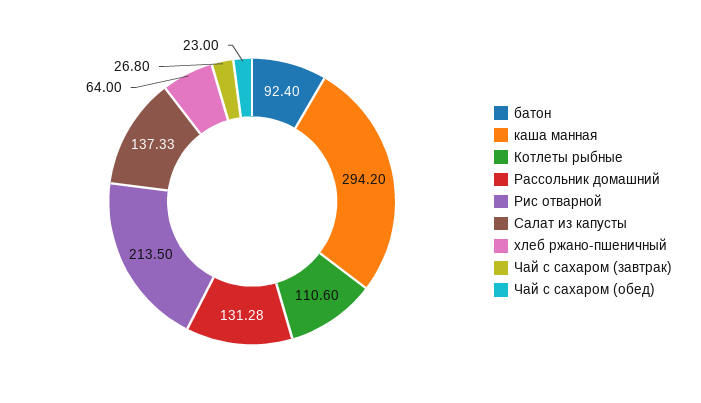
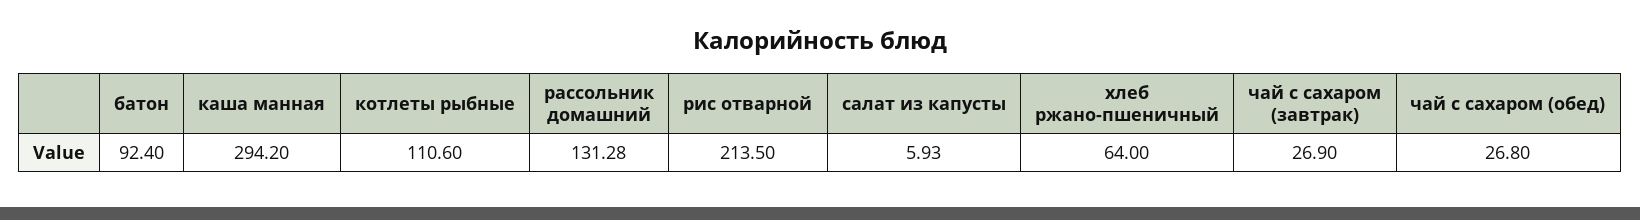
  {
    "батон": 92.4,
    "каша манная": 294.2,
    "Котлеты рыбные": 110.6,
    "Рассольник домашний": 131.28,
    "Рис отварной": 213.5,
-   "Салат из капусты": 137.33,
+   "Салат из капусты": 5.93,
    "хлеб ржано-пшеничный": 64,
-   "Чай с сахаром (завтрак)": 26.8,
+   "Чай с сахаром (завтрак)": 26.9,
-   "Чай с сахаром (обед)": 23
+   "Чай с сахаром (обед)": 26.8
  }

